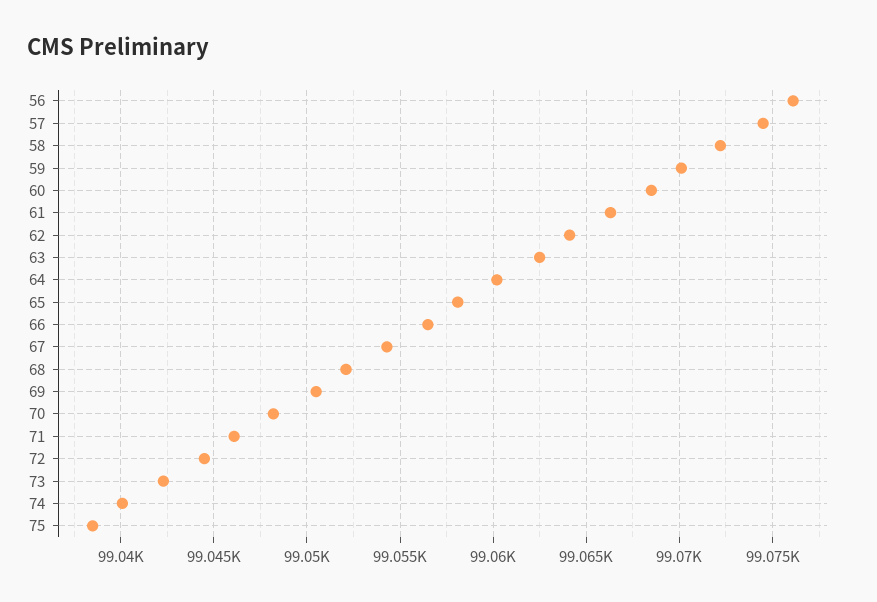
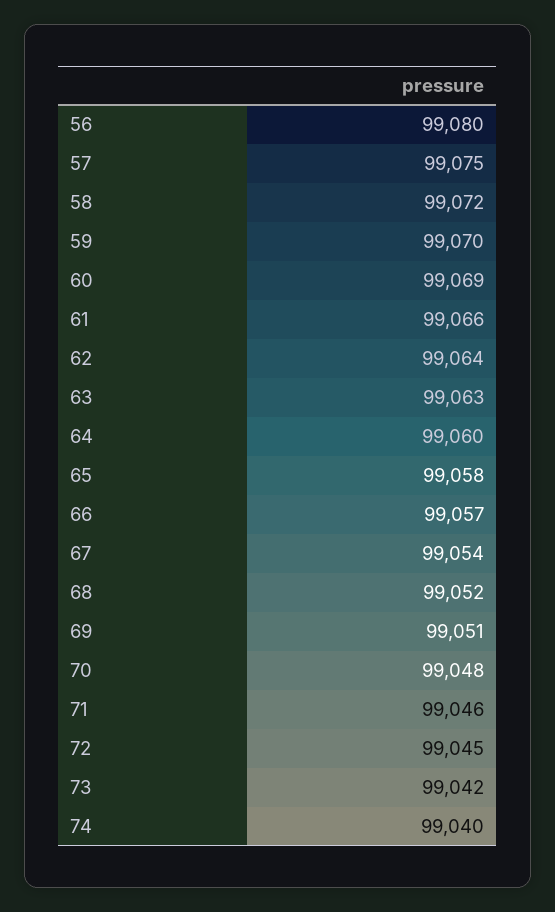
  {
-   "56": 99076,
+   "56": 99080,
    "57": 99075,
    "58": 99072,
    "59": 99070,
    "60": 99069,
    "61": 99066,
    "62": 99064,
    "63": 99063,
    "64": 99060,
    "65": 99058,
    "66": 99057,
    "67": 99054,
    "68": 99052,
    "69": 99051,
    "70": 99048,
    "71": 99046,
    "72": 99045,
    "73": 99042,
-   "74": 99040,
+   "74": 99040
-   "75": 99038.5
  }

